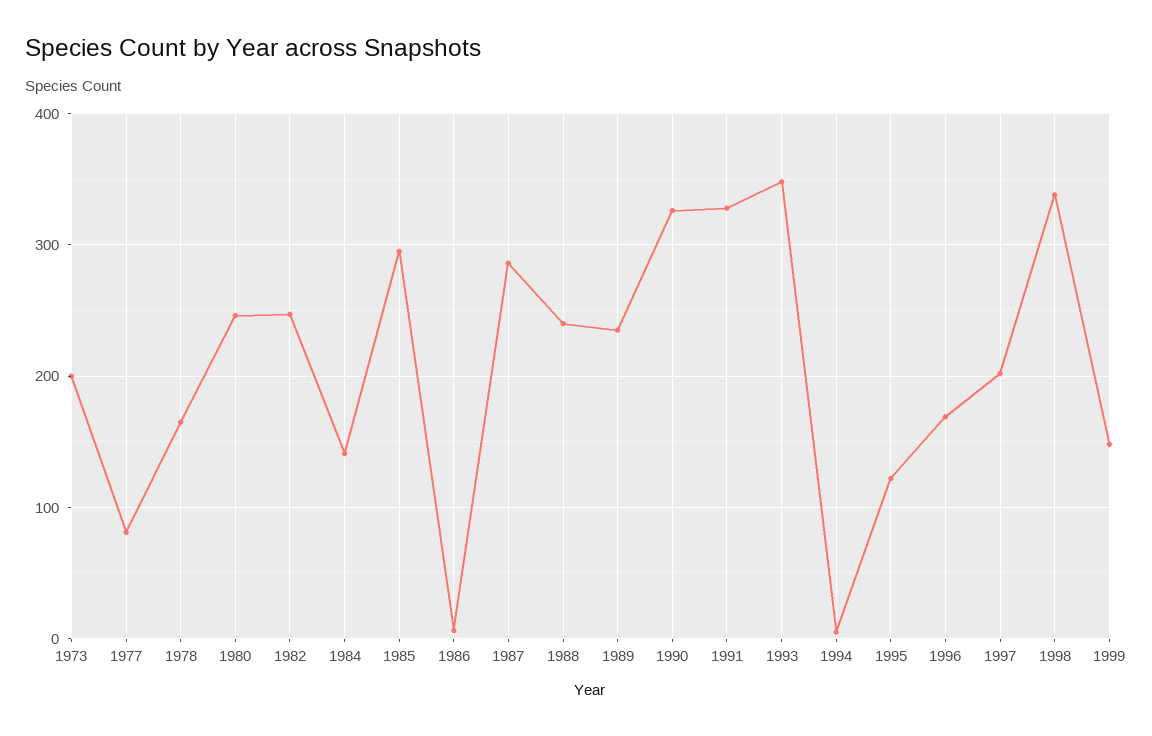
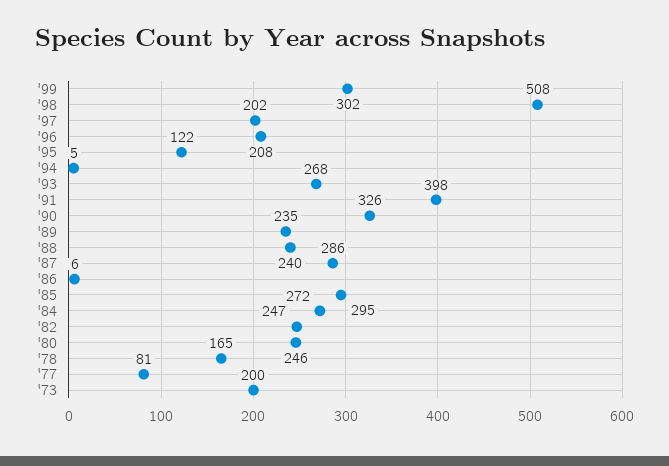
  {
    "1973": 200,
    "1977": 81,
    "1978": 165,
    "1980": 246,
    "1982": 247,
-   "1984": 140,
+   "1984": 272,
    "1985": 295,
    "1986": 6,
    "1987": 286,
    "1988": 240,
    "1989": 235,
    "1990": 326,
-   "1991": 330,
+   "1991": 398,
-   "1993": 350,
+   "1993": 268,
    "1994": 5,
    "1995": 122,
-   "1996": 170,
+   "1996": 208,
    "1997": 202,
-   "1998": 340,
+   "1998": 508,
-   "1999": 150
+   "1999": 302
  }

